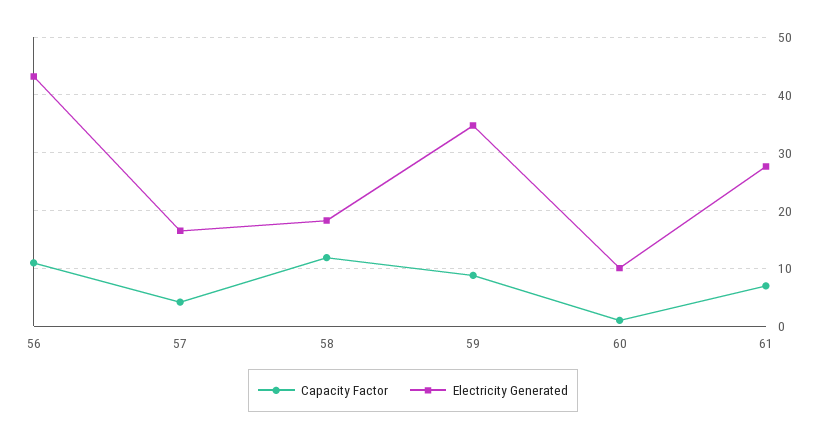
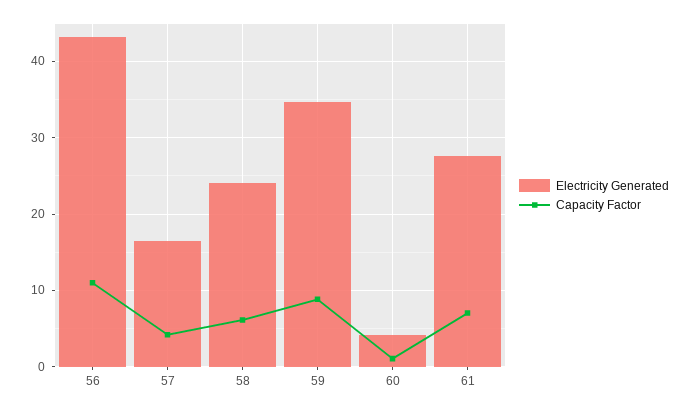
  {
    "Capacity Factor": {
      "56": 11,
      "57": 4,
-     "58": 12,
+     "58": 6,
      "59": 9,
      "60": 1,
      "61": 7
    },
    "Electricity Generated": {
      "56": 43,
      "57": 17,
-     "58": 18,
+     "58": 24,
      "59": 35,
-     "60": 10,
+     "60": 4,
      "61": 28
    }
  }

